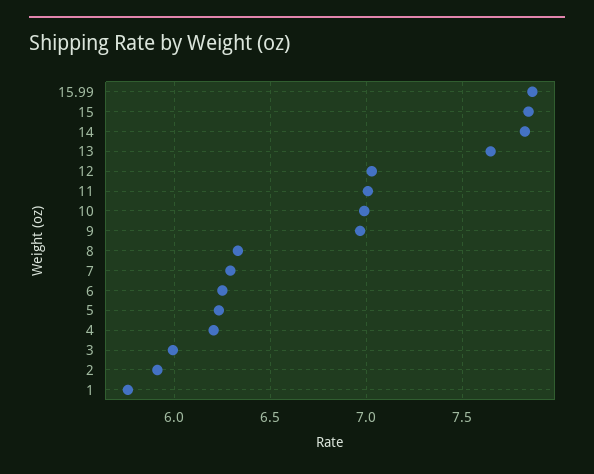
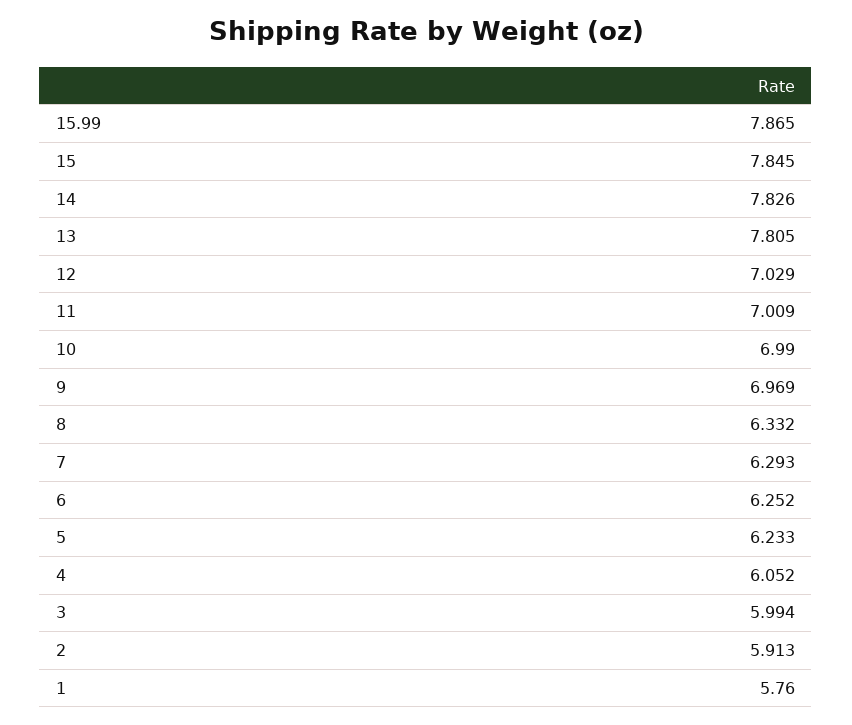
  {
    "15.99": 7.865,
    "15": 7.845,
    "14": 7.826,
-   "13": 7.65,
+   "13": 7.805,
    "12": 7.029,
    "11": 7.009,
    "10": 6.99,
    "9": 6.969,
    "8": 6.332,
    "7": 6.293,
    "6": 6.252,
    "5": 6.233,
-   "4": 6.2,
+   "4": 6.052,
    "3": 5.994,
    "2": 5.913,
    "1": 5.76
  }

